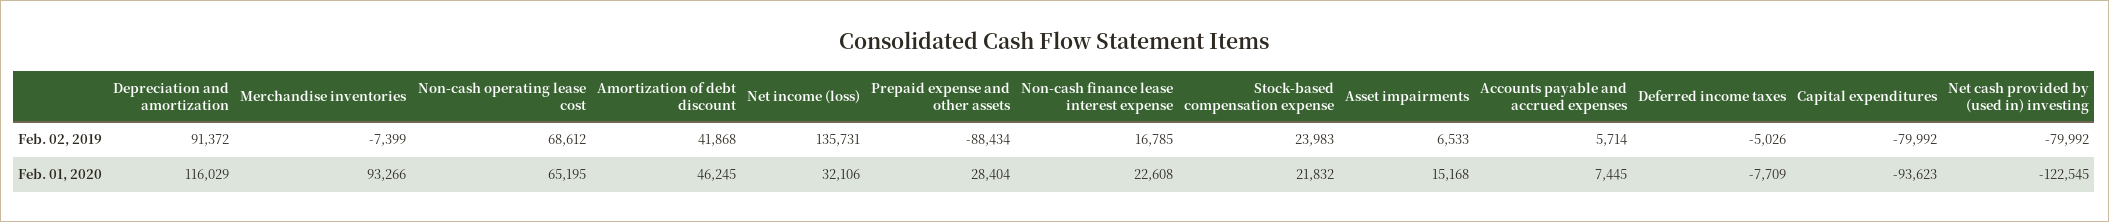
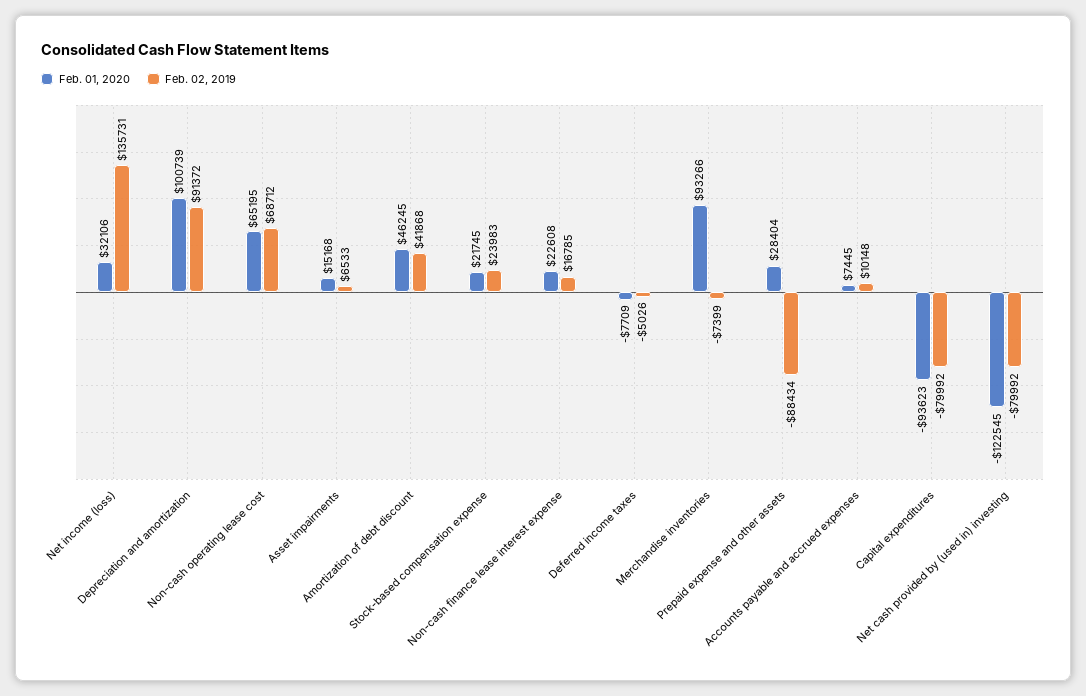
  {
    "Feb. 02, 2019": {
      "Depreciation and amortization": 91372,
      "Merchandise inventories": -7399,
-     "Non-cash operating lease cost": 68612,
+     "Non-cash operating lease cost": 68712,
      "Amortization of debt discount": 41868,
      "Net income (loss)": 135731,
      "Prepaid expense and other assets": -88434,
      "Non-cash finance lease interest expense": 16785,
      "Stock-based compensation expense": 23983,
      "Asset impairments": 6533,
-     "Accounts payable and accrued expenses": 5714,
+     "Accounts payable and accrued expenses": 10148,
      "Deferred income taxes": -5026,
      "Capital expenditures": -79992,
      "Net cash provided by (used in) investing": -79992
    },
    "Feb. 01, 2020": {
-     "Depreciation and amortization": 116029,
+     "Depreciation and amortization": 100739,
      "Merchandise inventories": 93266,
      "Non-cash operating lease cost": 65195,
      "Amortization of debt discount": 46245,
      "Net income (loss)": 32106,
      "Prepaid expense and other assets": 28404,
      "Non-cash finance lease interest expense": 22608,
-     "Stock-based compensation expense": 21832,
+     "Stock-based compensation expense": 21745,
      "Asset impairments": 15168,
      "Accounts payable and accrued expenses": 7445,
      "Deferred income taxes": -7709,
      "Capital expenditures": -93623,
      "Net cash provided by (used in) investing": -122545
    }
  }

